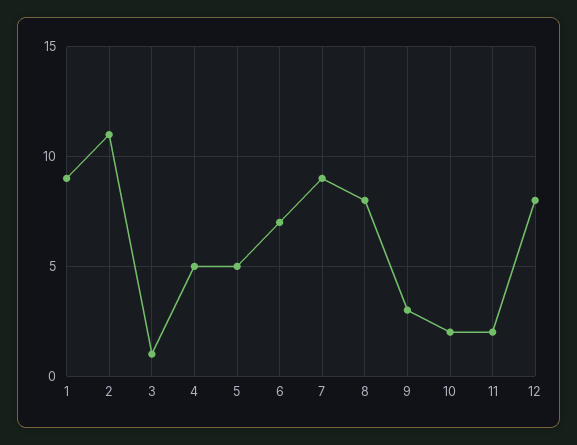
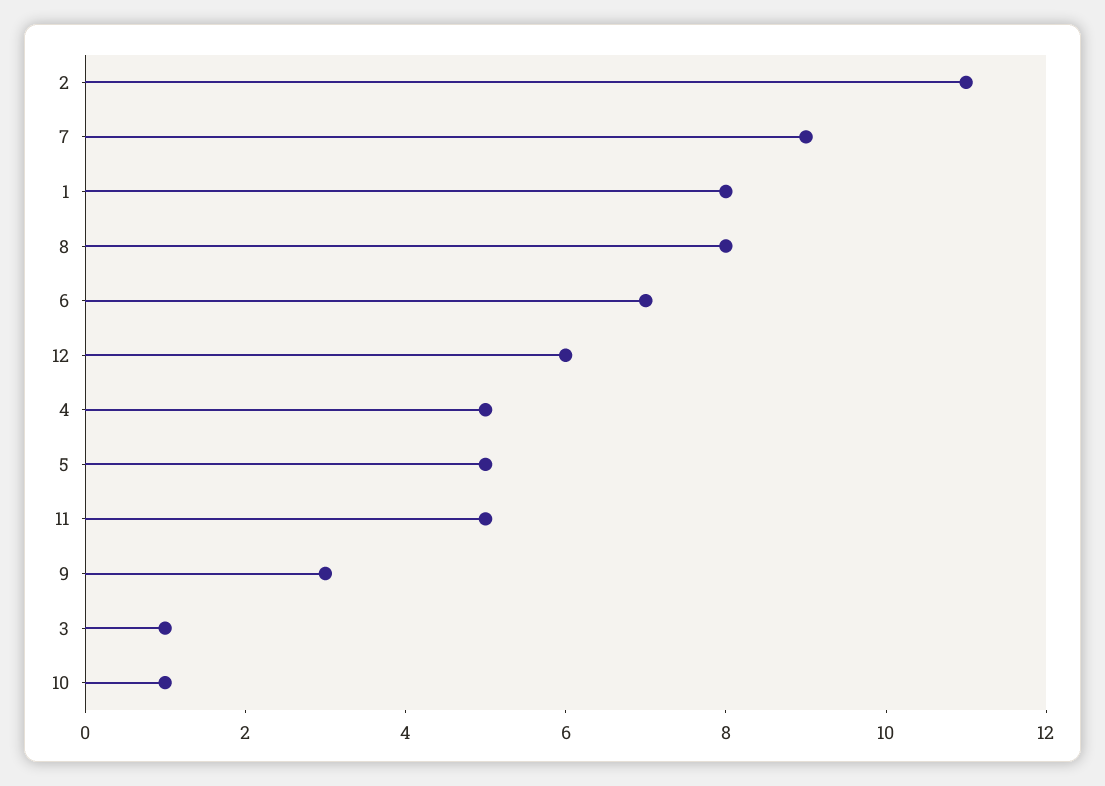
  {
-   "1": 9,
+   "1": 8,
    "2": 11,
    "3": 1,
    "4": 5,
    "5": 5,
    "6": 7,
    "7": 9,
    "8": 8,
    "9": 3,
-   "10": 2,
+   "10": 1,
-   "11": 2,
+   "11": 5,
-   "12": 8
+   "12": 6
  }

